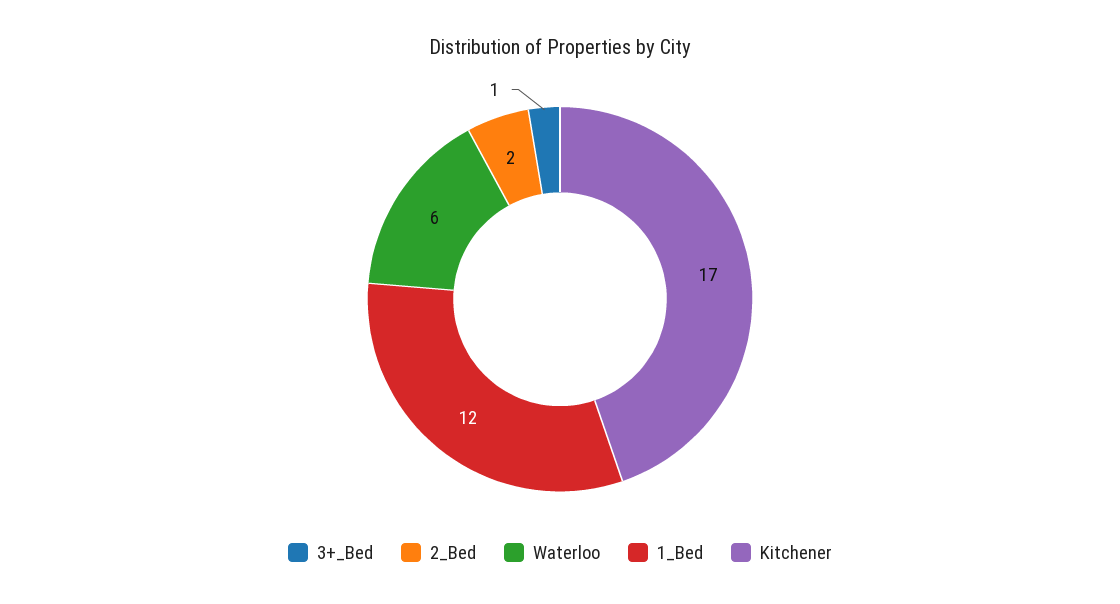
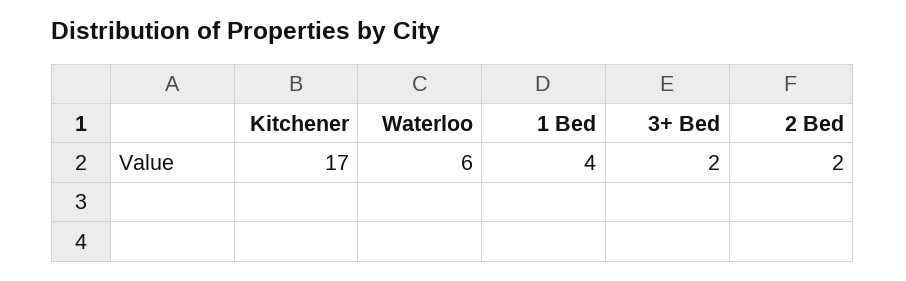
  {
-   "3+_Bed": 1,
+   "3+_Bed": 2,
    "2_Bed": 2,
    "Waterloo": 6,
-   "1_Bed": 12,
+   "1_Bed": 4,
    "Kitchener": 17
  }

